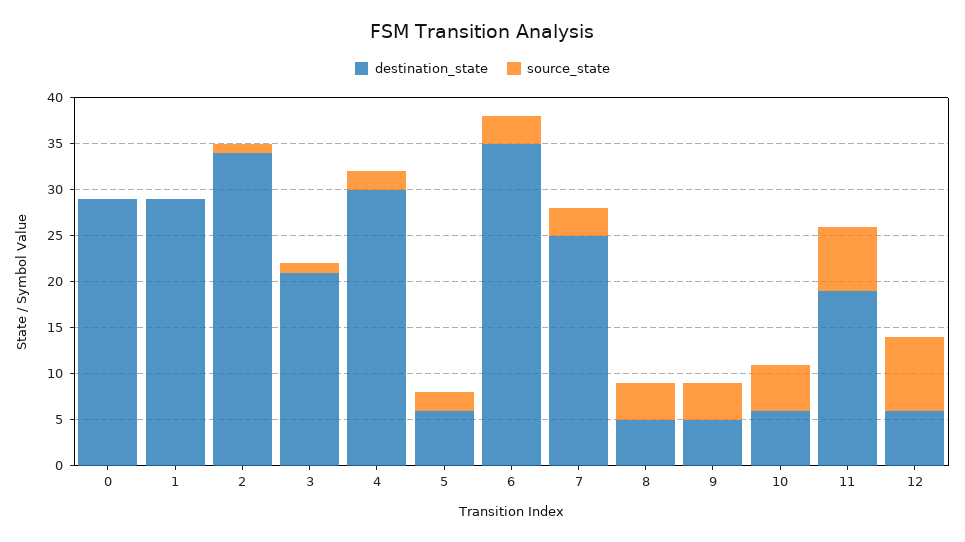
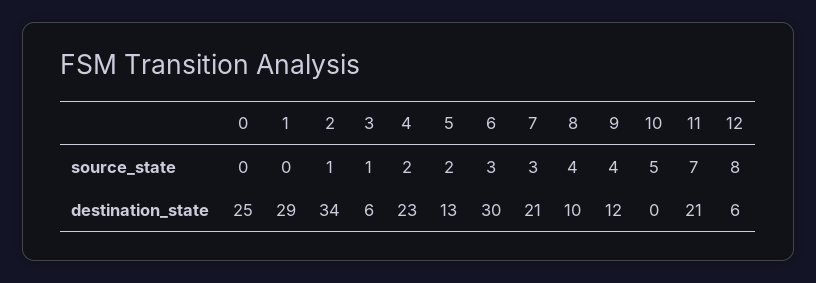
  {
    "destination_state": {
-     "0": 29,
+     "0": 25,
      "1": 29,
      "2": 34,
-     "3": 21,
+     "3": 6,
-     "4": 30,
+     "4": 23,
-     "5": 6,
+     "5": 13,
-     "6": 35,
+     "6": 30,
-     "7": 25,
+     "7": 21,
-     "8": 5,
+     "8": 10,
-     "9": 5,
+     "9": 12,
-     "10": 6,
+     "10": 0,
-     "11": 19,
+     "11": 21,
      "12": 6
    },
    "source_state": {
      "0": 0,
      "1": 0,
      "2": 1,
      "3": 1,
      "4": 2,
      "5": 2,
      "6": 3,
      "7": 3,
      "8": 4,
      "9": 4,
      "10": 5,
      "11": 7,
      "12": 8
    }
  }

